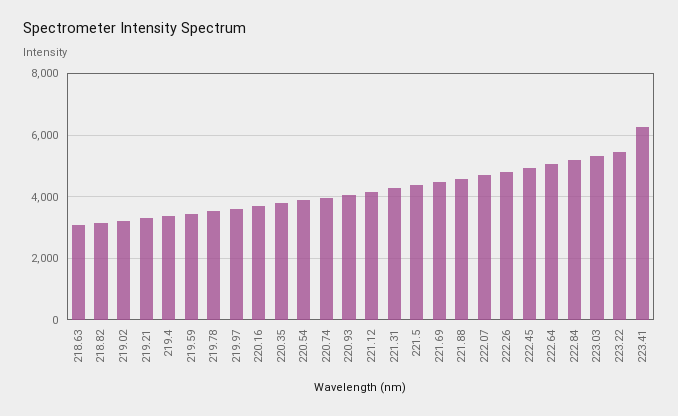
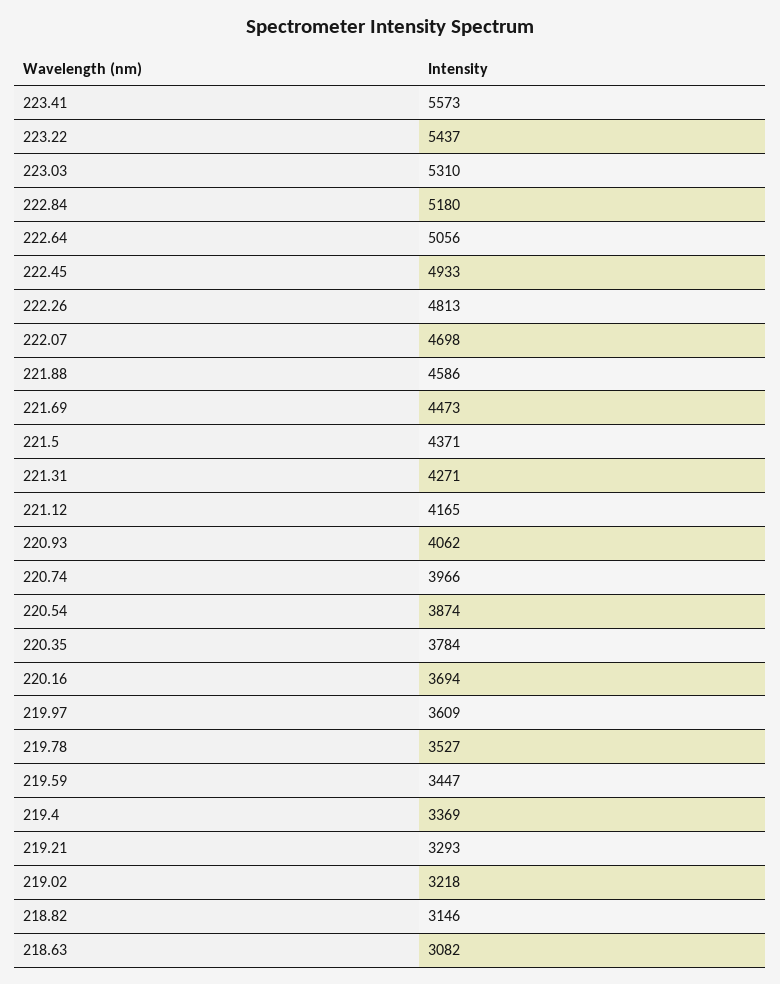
  {
    "218.63": 3082,
    "218.82": 3146,
    "219.02": 3218,
    "219.21": 3293,
    "219.4": 3369,
    "219.59": 3447,
    "219.78": 3527,
    "219.97": 3609,
    "220.16": 3694,
    "220.35": 3784,
    "220.54": 3874,
    "220.74": 3966,
    "220.93": 4062,
    "221.12": 4165,
    "221.31": 4271,
    "221.5": 4371,
    "221.69": 4473,
    "221.88": 4586,
    "222.07": 4698,
    "222.26": 4813,
    "222.45": 4933,
    "222.64": 5056,
    "222.84": 5180,
    "223.03": 5310,
    "223.22": 5437,
-   "223.41": 6200
+   "223.41": 5573
  }

